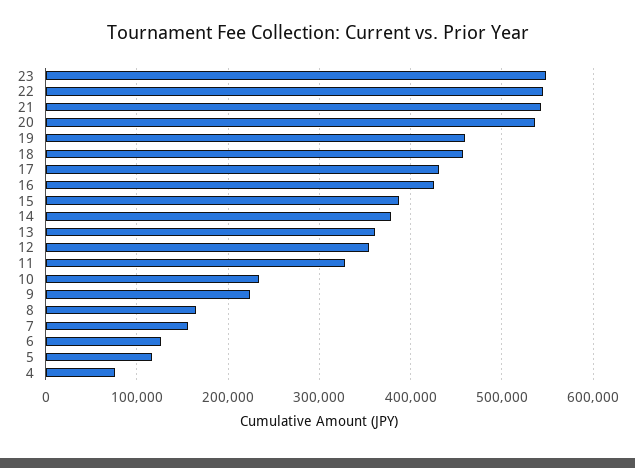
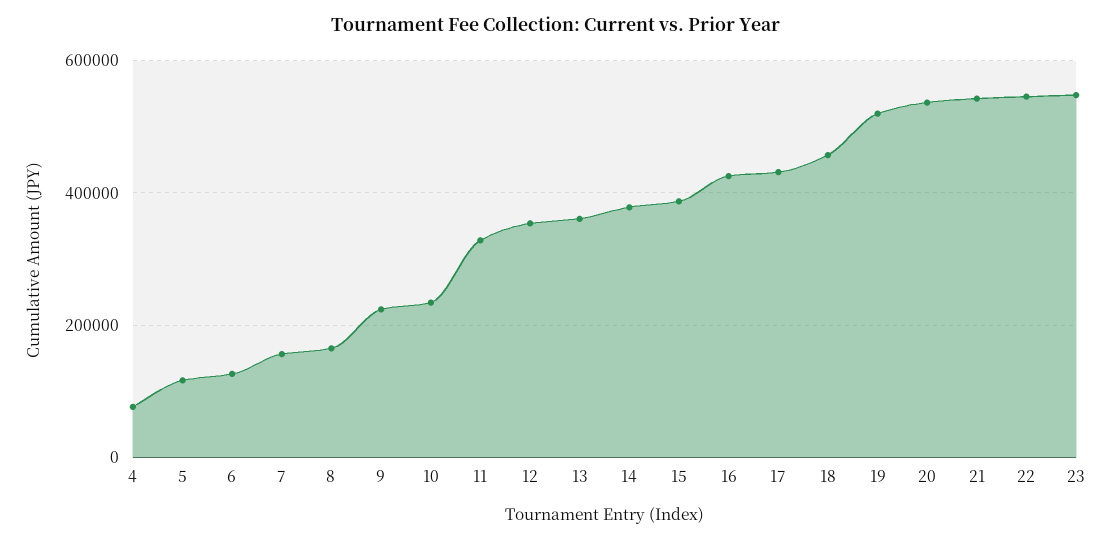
  {
    "23": 550000,
    "22": 550000,
    "21": 540000,
    "20": 540000,
-   "19": 460000,
+   "19": 520000,
    "18": 460000,
    "17": 430000,
    "16": 430000,
    "15": 390000,
    "14": 380000,
    "13": 360000,
    "12": 350000,
    "11": 330000,
    "10": 230000,
    "9": 220000,
    "8": 170000,
    "7": 160000,
    "6": 130000,
    "5": 120000,
    "4": 80000
  }

